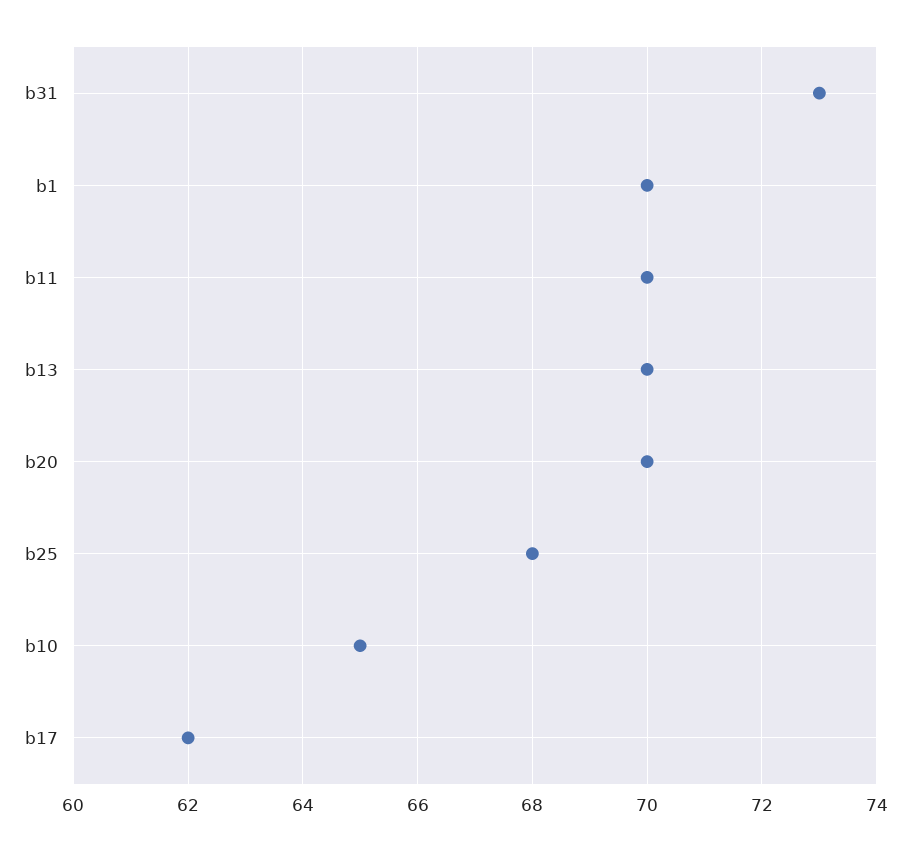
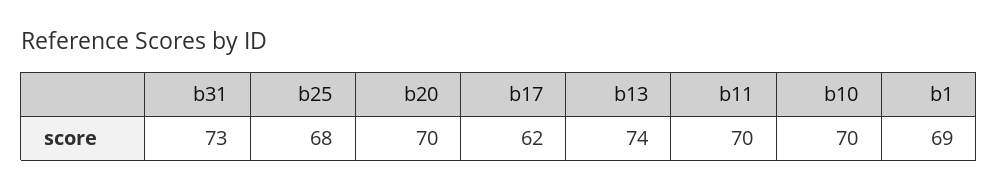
  {
    "b31": 73,
-   "b1": 70,
+   "b1": 69,
    "b11": 70,
-   "b13": 70,
+   "b13": 74,
    "b20": 70,
    "b25": 68,
-   "b10": 65,
+   "b10": 70,
    "b17": 62
  }

